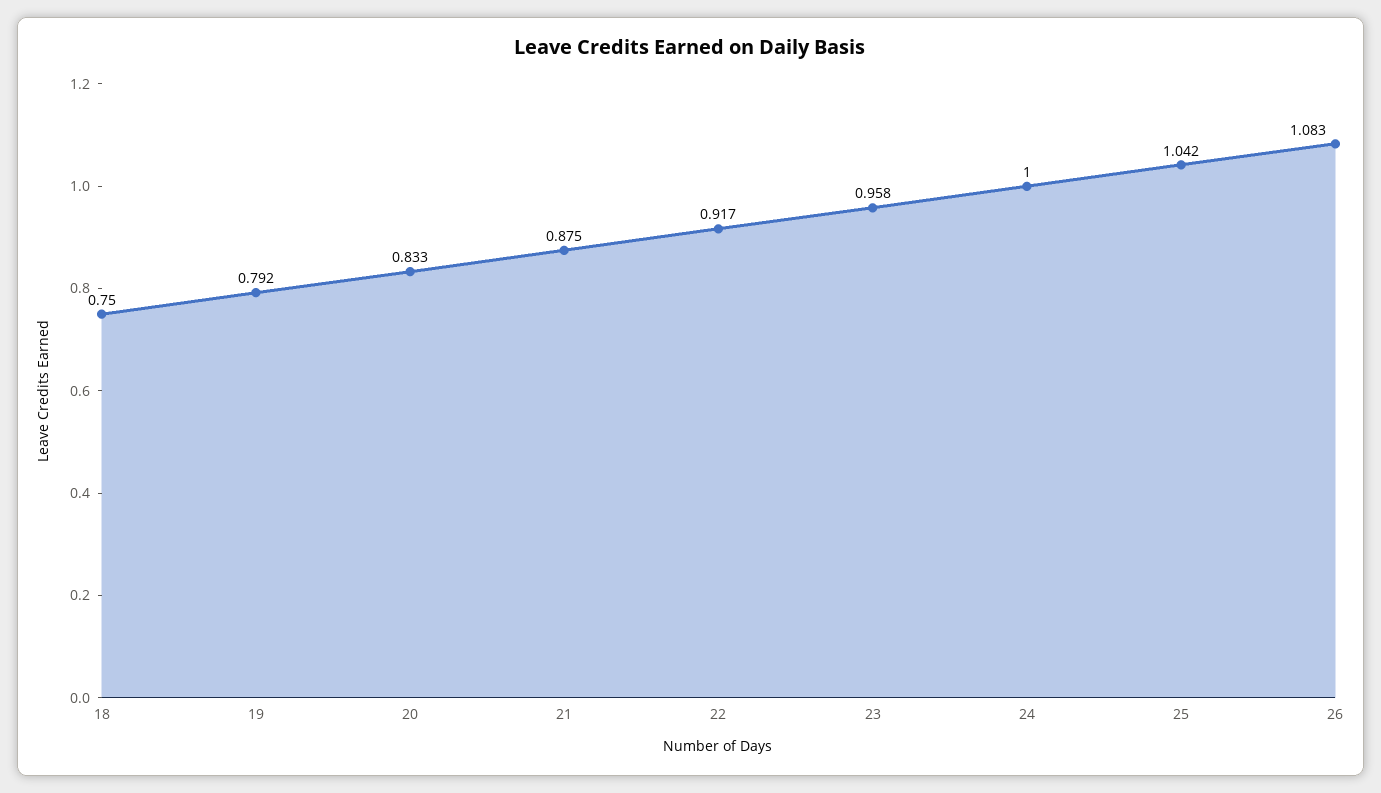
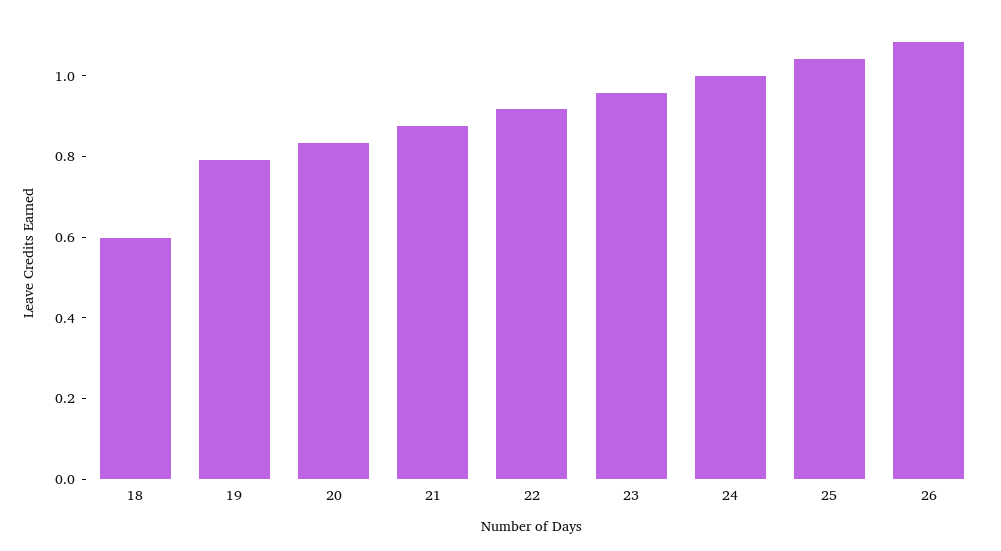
  {
-   "18": 0.75,
+   "18": 0.6,
    "19": 0.792,
    "20": 0.833,
    "21": 0.875,
    "22": 0.917,
    "23": 0.958,
    "24": 1,
    "25": 1.042,
    "26": 1.083
  }

